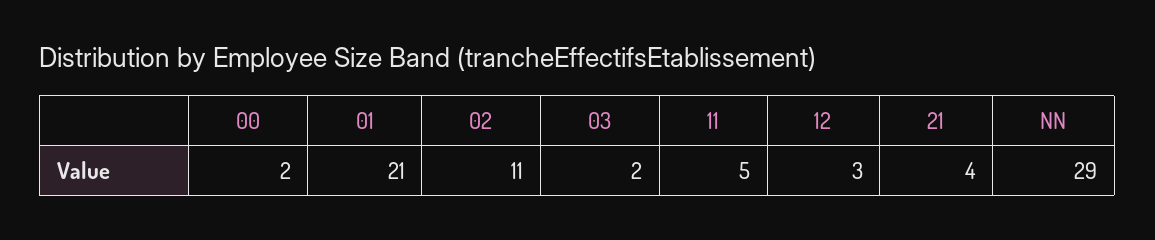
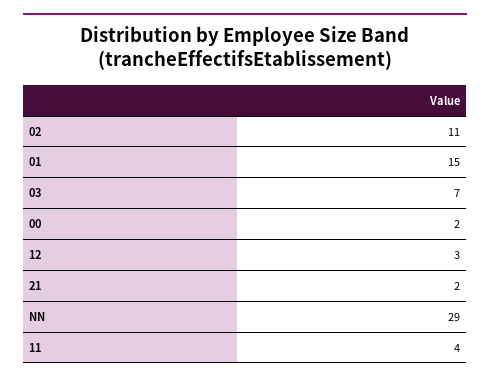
  {
    "00": 2,
-   "01": 21,
+   "01": 15,
    "02": 11,
-   "03": 2,
+   "03": 7,
-   "11": 5,
+   "11": 4,
    "12": 3,
-   "21": 4,
+   "21": 2,
    "NN": 29
  }

